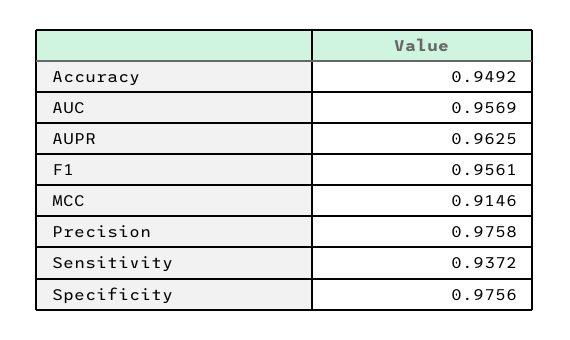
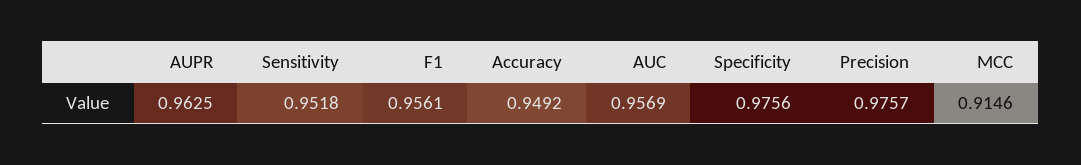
  {
    "Accuracy": 0.9492,
    "AUC": 0.9569,
    "AUPR": 0.9625,
    "F1": 0.9561,
    "MCC": 0.9146,
-   "Precision": 0.9758,
+   "Precision": 0.9757,
-   "Sensitivity": 0.9372,
+   "Sensitivity": 0.9518,
    "Specificity": 0.9756
  }

